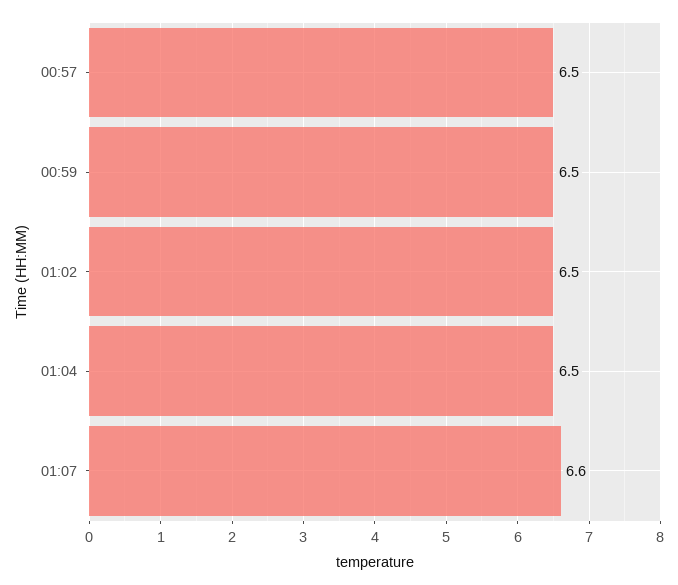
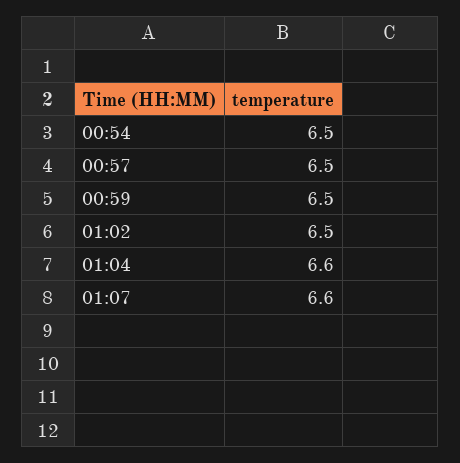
  {
    "00:57": 6.5,
    "00:59": 6.5,
    "01:02": 6.5,
-   "01:04": 6.5,
+   "01:04": 6.6,
-   "01:07": 6.6
+   "01:07": 6.6,
+   "00:54": 6.5
  }

